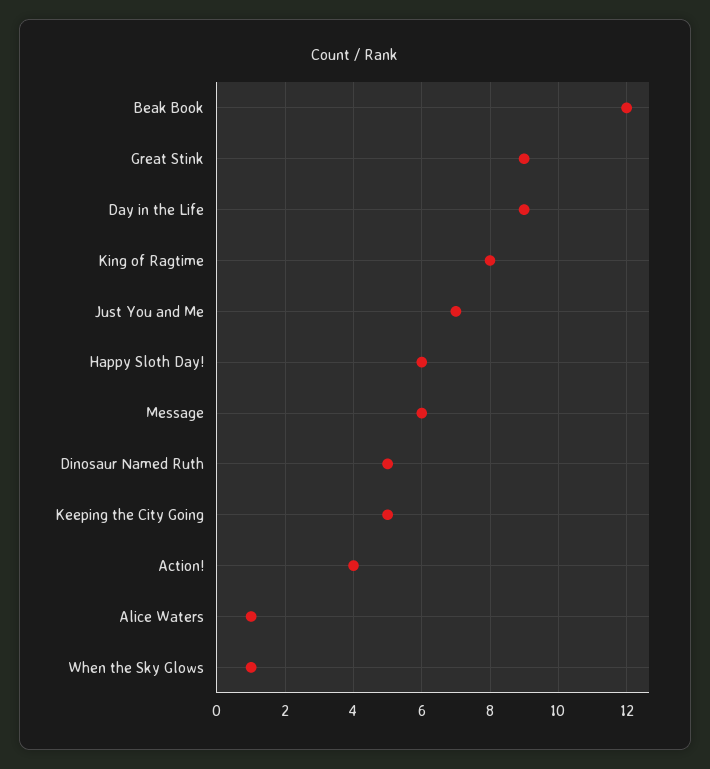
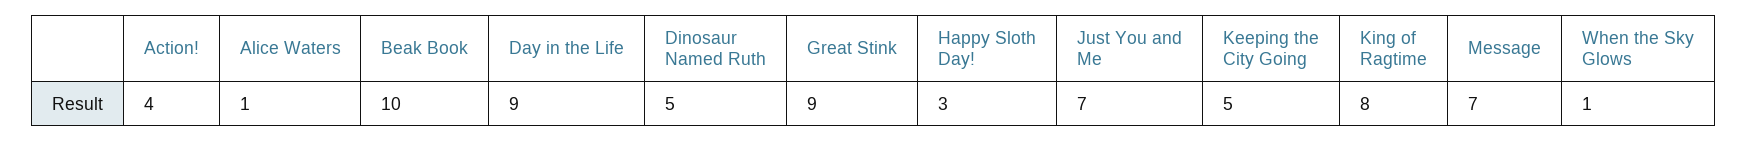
  {
-   "Beak Book": 12,
+   "Beak Book": 10,
    "Great Stink": 9,
    "Day in the Life": 9,
    "King of Ragtime": 8,
    "Just You and Me": 7,
-   "Happy Sloth Day!": 6,
+   "Happy Sloth Day!": 3,
-   "Message": 6,
+   "Message": 7,
    "Dinosaur Named Ruth": 5,
    "Keeping the City Going": 5,
    "Action!": 4,
    "Alice Waters": 1,
    "When the Sky Glows": 1
  }

